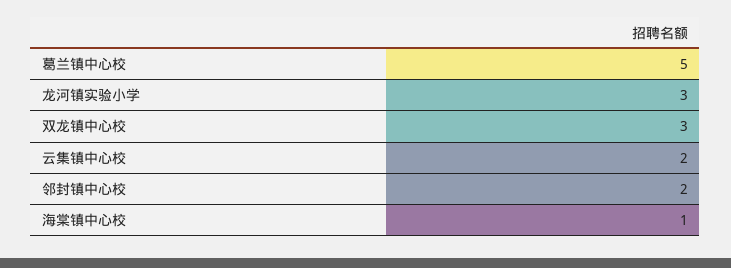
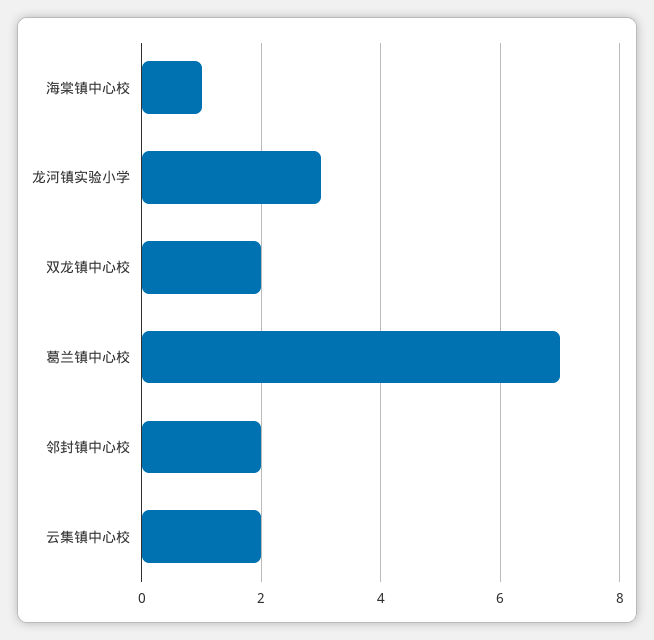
  {
-   "葛兰镇中心校": 5,
+   "葛兰镇中心校": 7,
    "龙河镇实验小学": 3,
-   "双龙镇中心校": 3,
+   "双龙镇中心校": 2,
    "云集镇中心校": 2,
    "邻封镇中心校": 2,
    "海棠镇中心校": 1
  }

